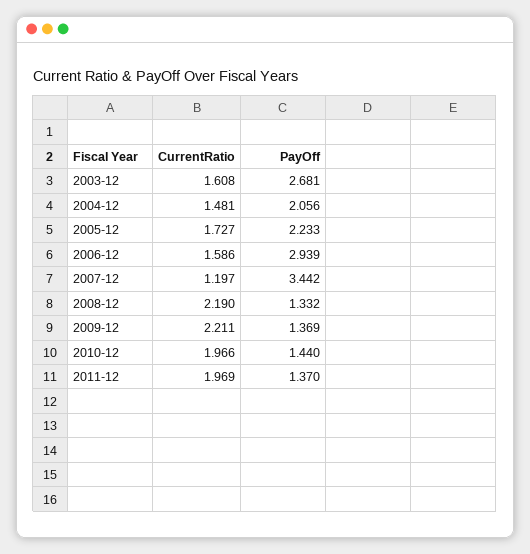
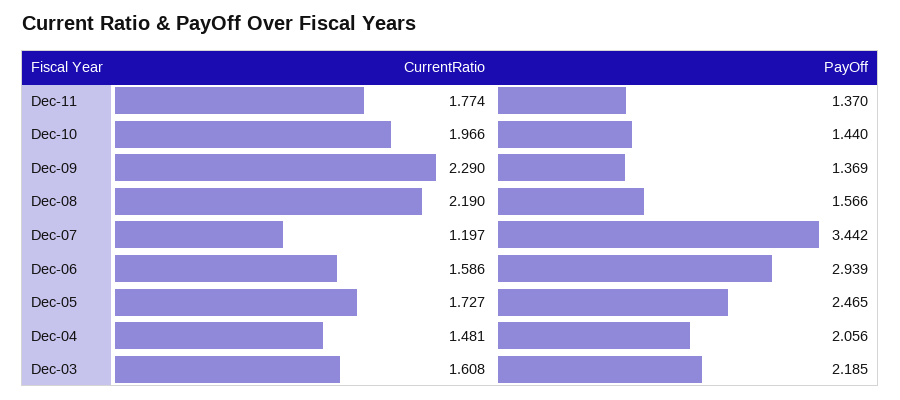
  {
    "CurrentRatio": {
      "2003-12": 1.608,
      "2004-12": 1.481,
      "2005-12": 1.727,
      "2006-12": 1.586,
      "2007-12": 1.197,
      "2008-12": 2.19,
-     "2009-12": 2.211,
+     "2009-12": 2.29,
      "2010-12": 1.966,
-     "2011-12": 1.969
+     "2011-12": 1.774
    },
    "PayOff": {
-     "2003-12": 2.681,
+     "2003-12": 2.185,
      "2004-12": 2.056,
-     "2005-12": 2.233,
+     "2005-12": 2.465,
      "2006-12": 2.939,
      "2007-12": 3.442,
-     "2008-12": 1.332,
+     "2008-12": 1.566,
      "2009-12": 1.369,
      "2010-12": 1.44,
      "2011-12": 1.37
    }
  }

